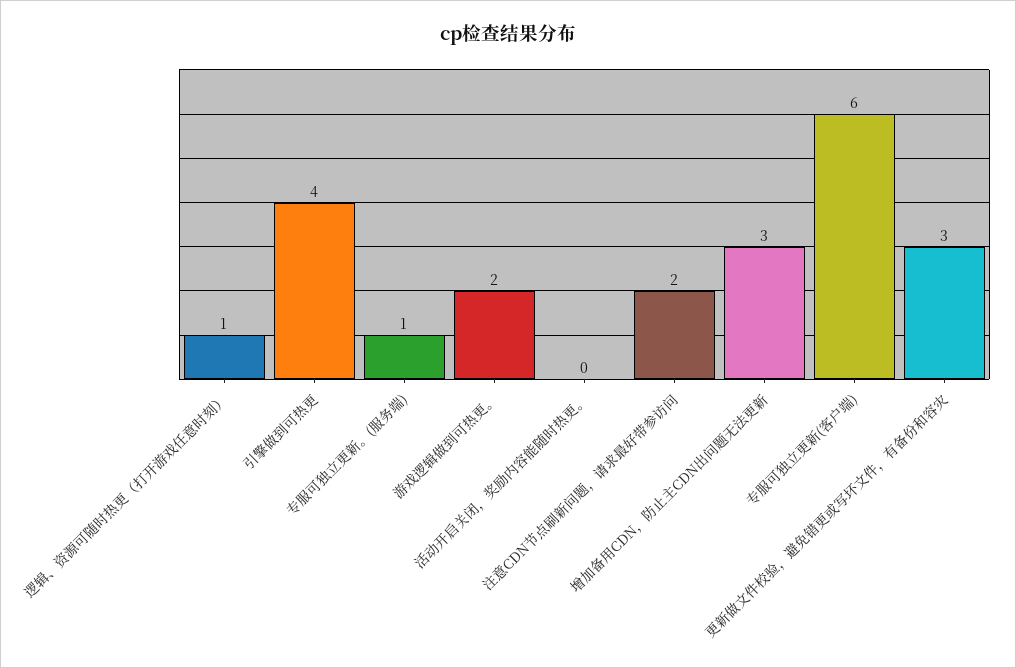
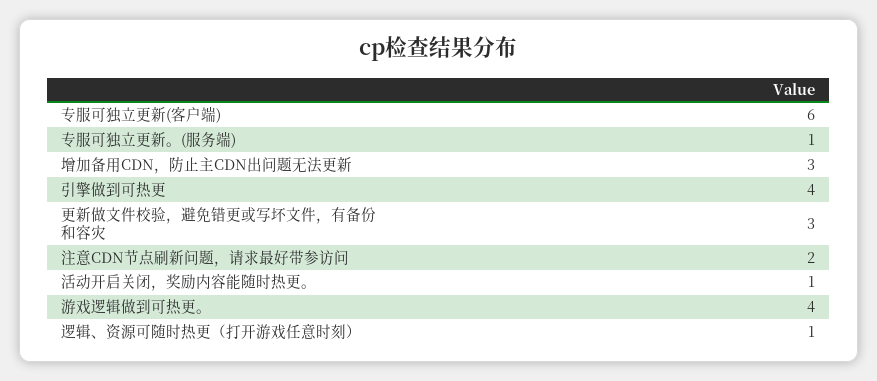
  {
    "逻辑、资源可随时热更（打开游戏任意时刻）": 1,
    "引擎做到可热更": 4,
    "专服可独立更新。(服务端)": 1,
-   "游戏逻辑做到可热更。": 2,
+   "游戏逻辑做到可热更。": 4,
-   "活动开启关闭，奖励内容能随时热更。": 0,
+   "活动开启关闭，奖励内容能随时热更。": 1,
    "注意CDN节点刷新问题，请求最好带参访问": 2,
    "增加备用CDN，防止主CDN出问题无法更新": 3,
    "专服可独立更新(客户端)": 6,
    "更新做文件校验，避免错更或写坏文件，有备份和容灾": 3
  }

